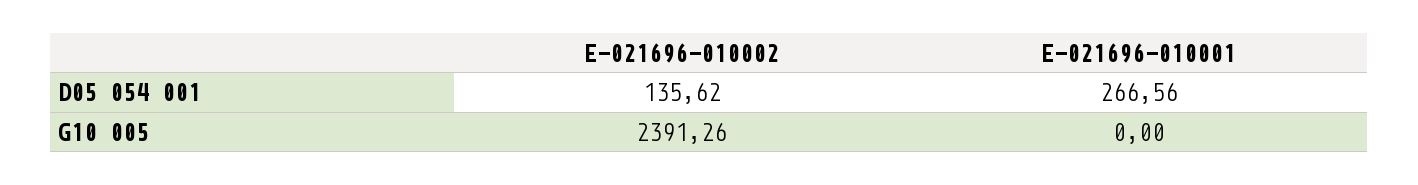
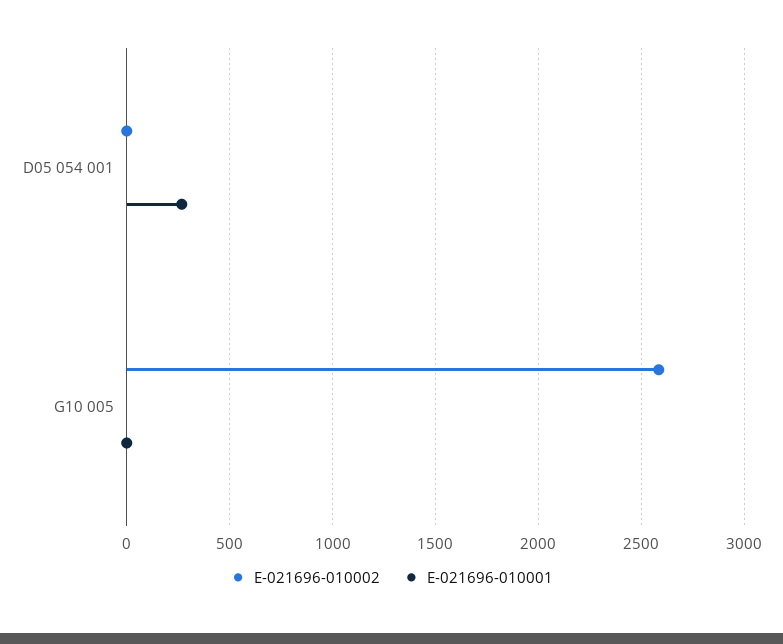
  {
    "E-021696-010002": {
-     "D05 054 001": 135.62,
+     "D05 054 001": 0,
-     "G10 005": 2391.26
+     "G10 005": 2600
    },
    "E-021696-010001": {
      "D05 054 001": 266.56,
      "G10 005": 0
    }
  }

